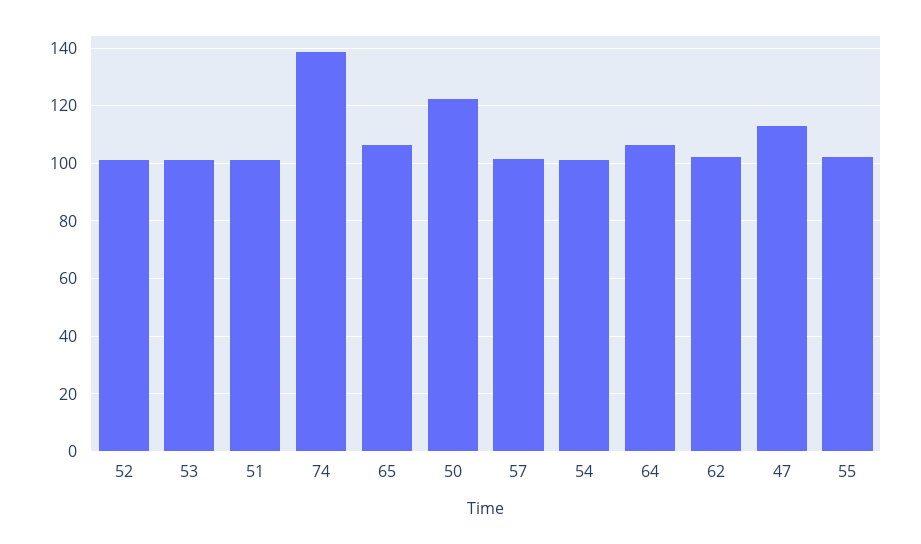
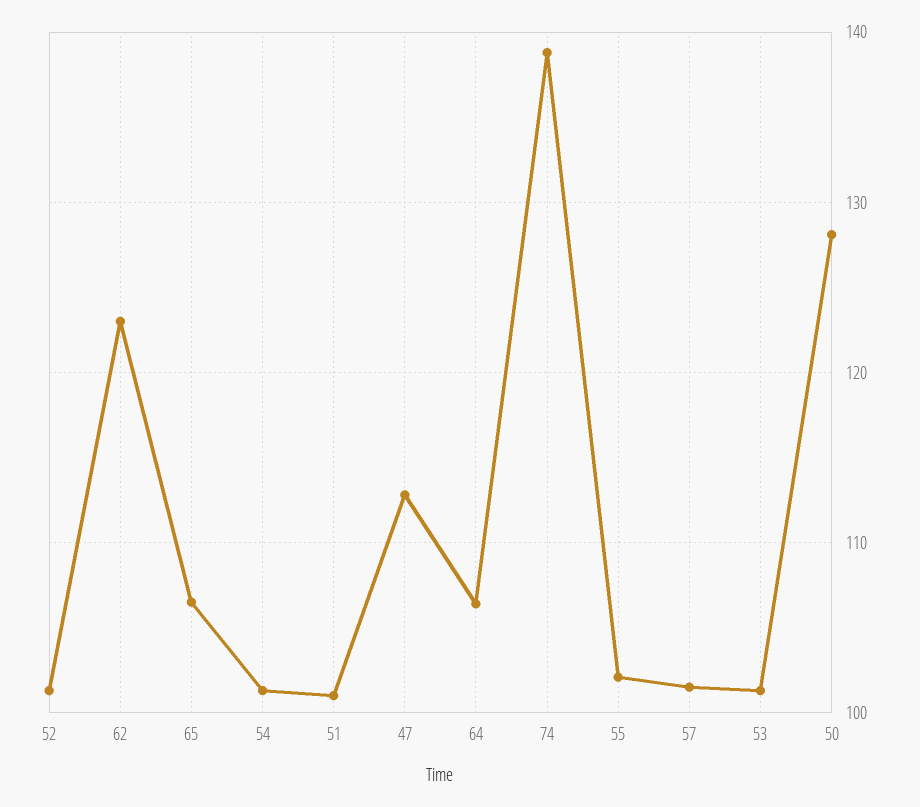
  {
    "52": 101,
    "53": 101,
    "51": 101,
    "74": 139,
    "65": 107,
-   "50": 122.5,
+   "50": 128,
    "57": 102,
    "54": 101,
    "64": 106,
-   "62": 102.5,
+   "62": 123,
    "47": 113,
    "55": 102
  }

